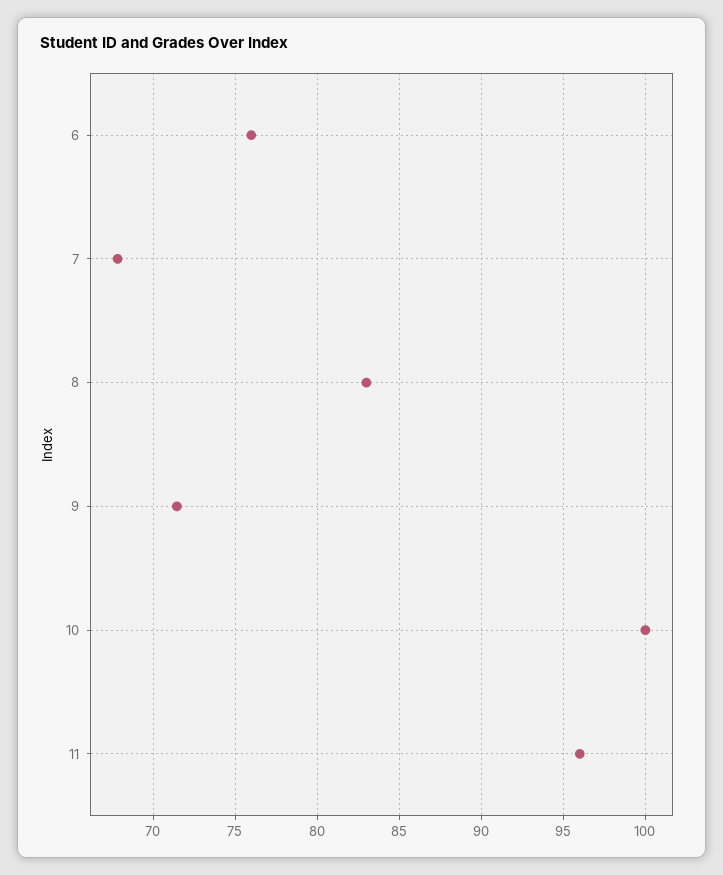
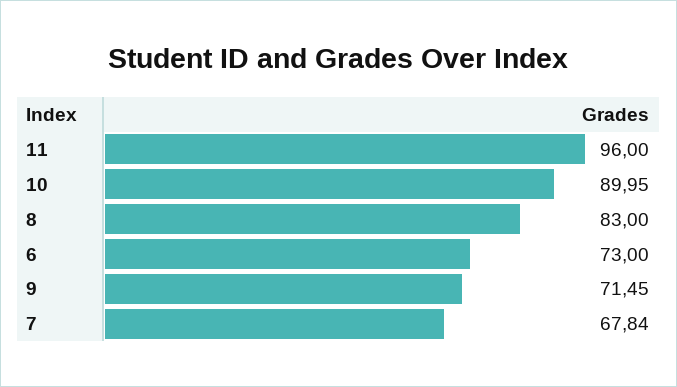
  {
-   "6": 76,
+   "6": 73,
    "7": 67.84,
    "8": 83,
    "9": 71.45,
-   "10": 100,
+   "10": 89.95,
    "11": 96
  }

